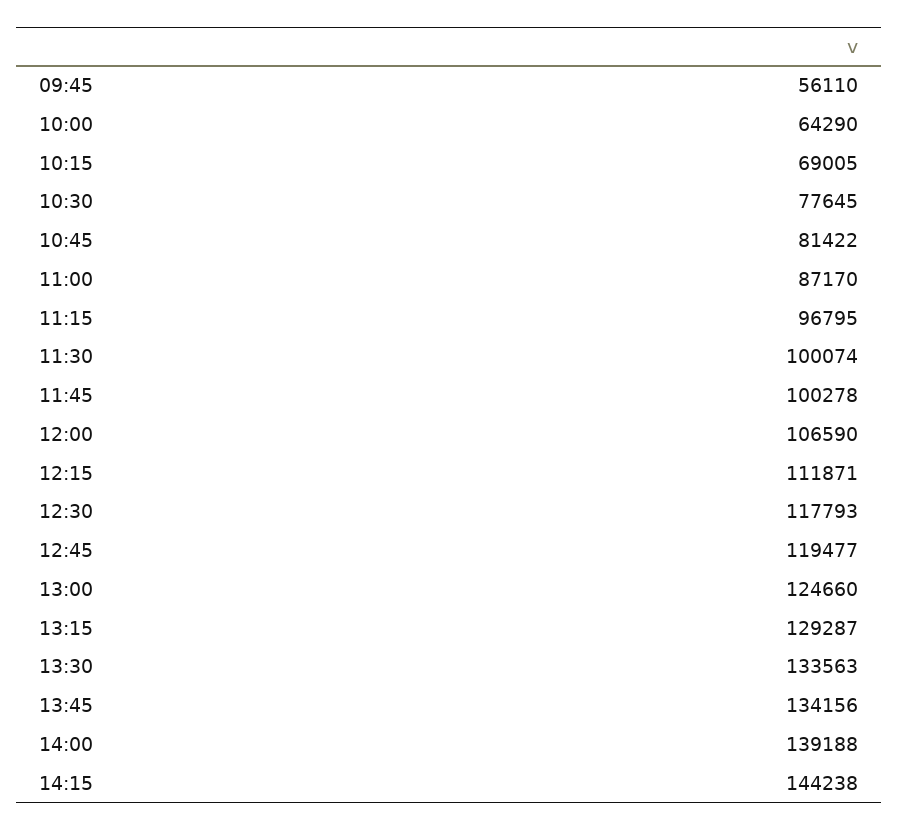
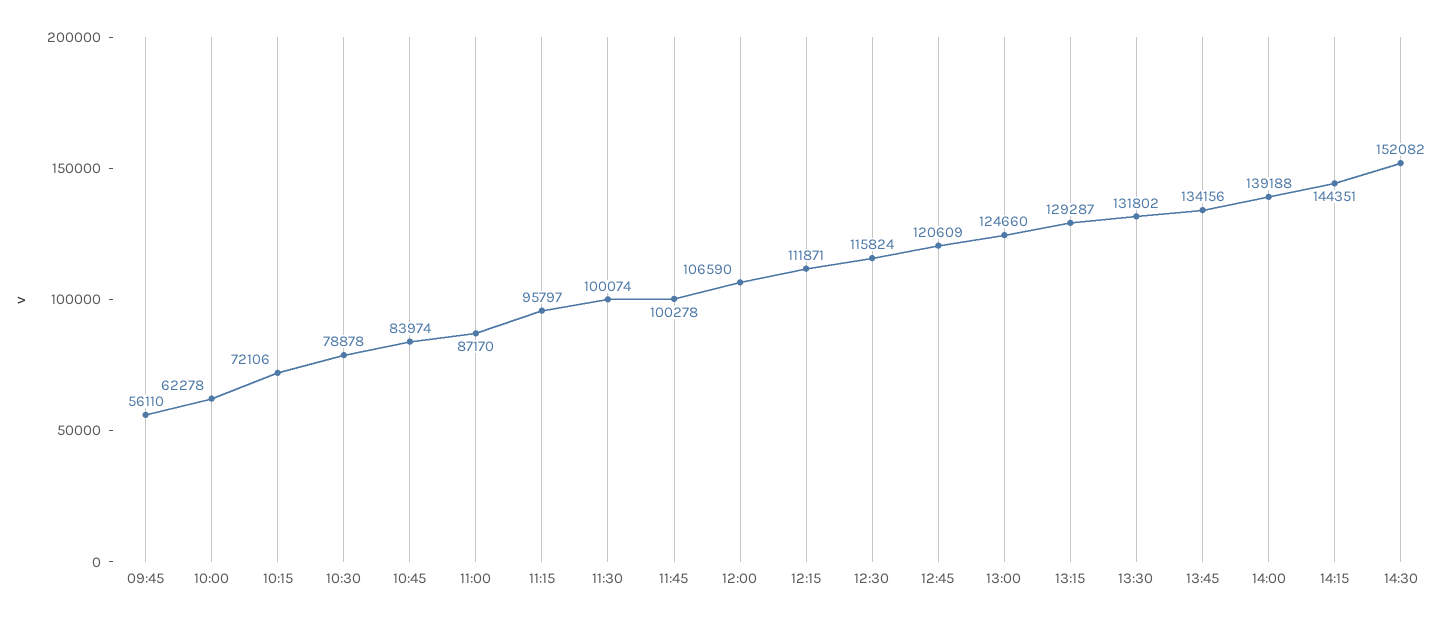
  {
    "09:45": 56110,
-   "10:00": 64290,
+   "10:00": 62278,
-   "10:15": 69005,
+   "10:15": 72106,
-   "10:30": 77645,
+   "10:30": 78878,
-   "10:45": 81422,
+   "10:45": 83974,
    "11:00": 87170,
-   "11:15": 96795,
+   "11:15": 95797,
    "11:30": 100074,
    "11:45": 100278,
    "12:00": 106590,
    "12:15": 111871,
-   "12:30": 117793,
+   "12:30": 115824,
-   "12:45": 119477,
+   "12:45": 120609,
    "13:00": 124660,
    "13:15": 129287,
-   "13:30": 133563,
+   "13:30": 131802,
    "13:45": 134156,
    "14:00": 139188,
-   "14:15": 144238
+   "14:15": 144351,
+   "14:30": 152082
  }

